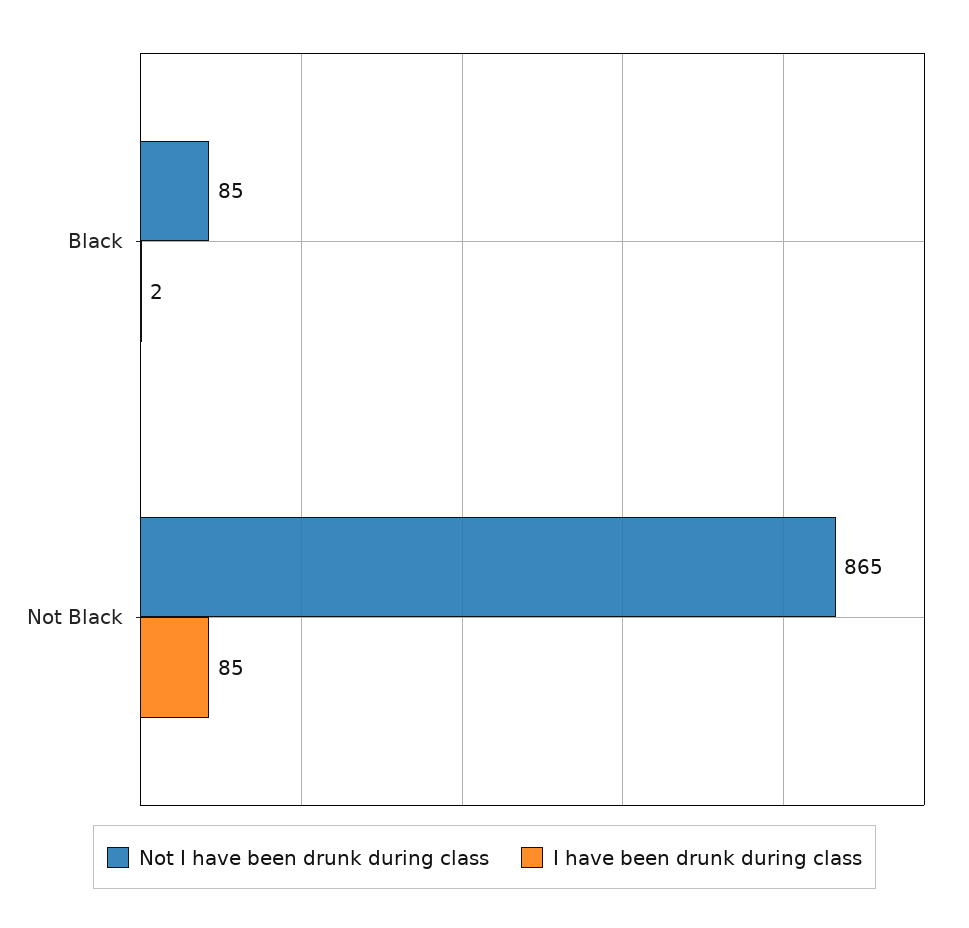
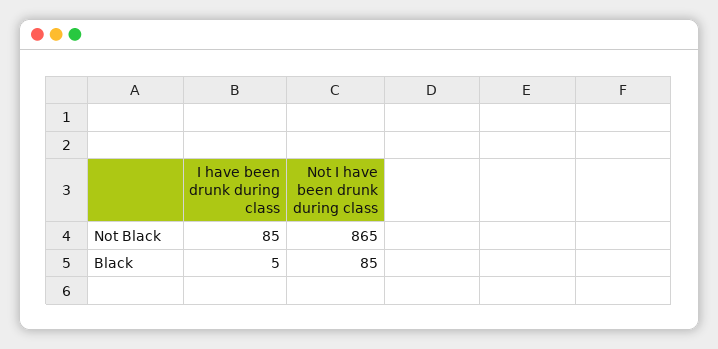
  {
    "Not I have been drunk during class": {
      "Black": 85,
      "Not Black": 865
    },
    "I have been drunk during class": {
-     "Black": 2,
+     "Black": 5,
      "Not Black": 85
    }
  }

